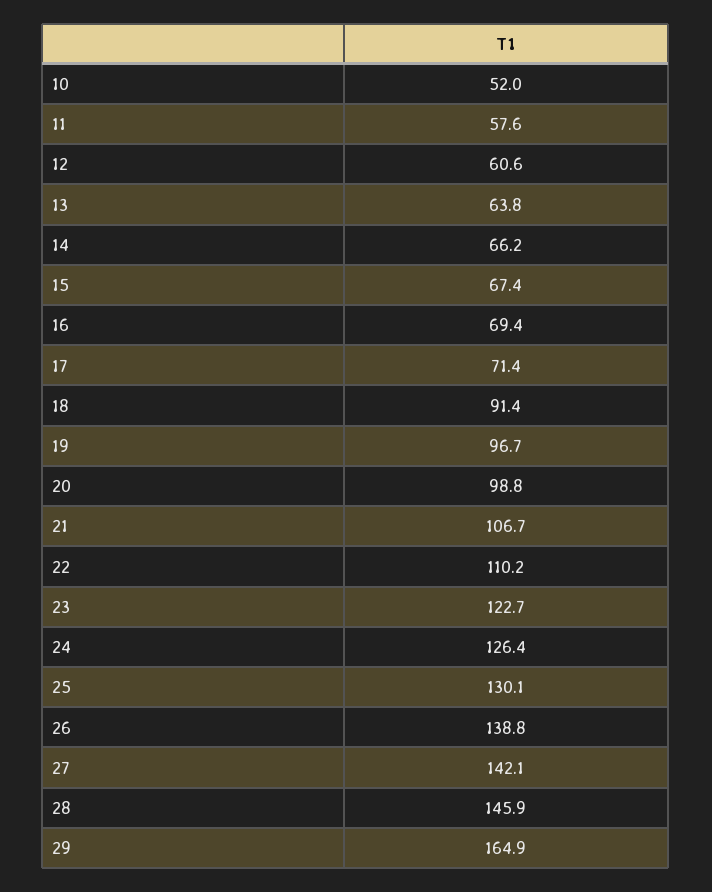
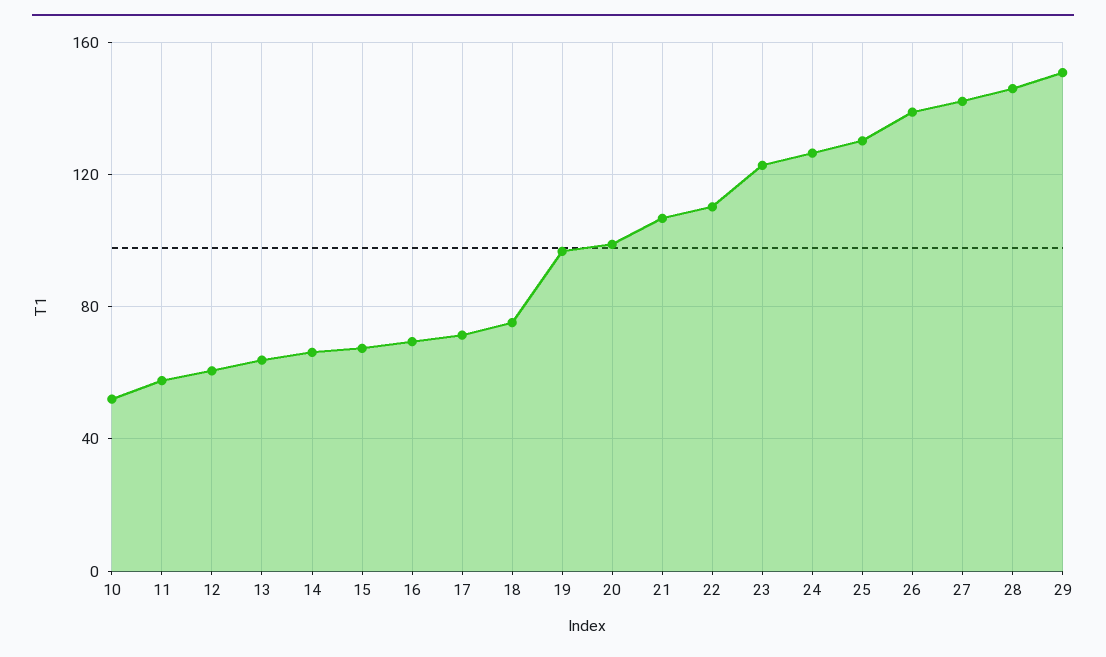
  {
    "10": 52,
    "11": 57.6,
    "12": 60.6,
    "13": 63.8,
    "14": 66.2,
    "15": 67.4,
    "16": 69.4,
    "17": 71.4,
-   "18": 91.4,
+   "18": 75,
    "19": 96.7,
    "20": 98.8,
    "21": 106.7,
    "22": 110.2,
    "23": 122.7,
    "24": 126.4,
    "25": 130.1,
    "26": 138.8,
    "27": 142.1,
    "28": 145.9,
-   "29": 164.9
+   "29": 150
  }

